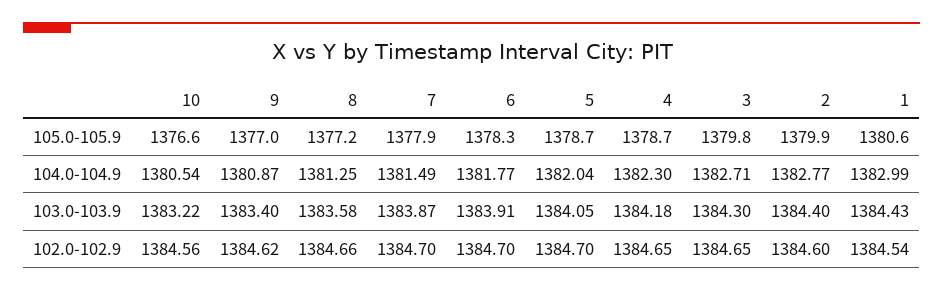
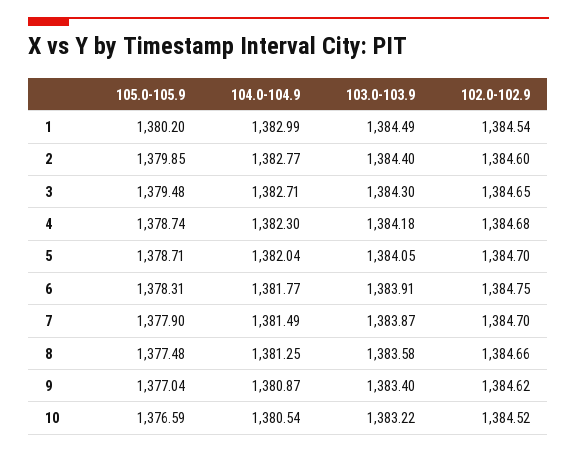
  {
    "10": {
      "105.0-105.9": 1376.59,
      "104.0-104.9": 1380.54,
      "103.0-103.9": 1383.22,
-     "102.0-102.9": 1384.56
+     "102.0-102.9": 1384.52
    },
    "9": {
      "105.0-105.9": 1377.04,
      "104.0-104.9": 1380.87,
      "103.0-103.9": 1383.4,
      "102.0-102.9": 1384.62
    },
    "8": {
-     "105.0-105.9": 1377.2,
+     "105.0-105.9": 1377.48,
      "104.0-104.9": 1381.25,
      "103.0-103.9": 1383.58,
      "102.0-102.9": 1384.66
    },
    "7": {
      "105.0-105.9": 1377.9,
      "104.0-104.9": 1381.49,
      "103.0-103.9": 1383.87,
      "102.0-102.9": 1384.7
    },
    "6": {
      "105.0-105.9": 1378.31,
      "104.0-104.9": 1381.77,
      "103.0-103.9": 1383.91,
-     "102.0-102.9": 1384.7
+     "102.0-102.9": 1384.75
    },
    "5": {
      "105.0-105.9": 1378.71,
      "104.0-104.9": 1382.04,
      "103.0-103.9": 1384.05,
      "102.0-102.9": 1384.7
    },
    "4": {
      "105.0-105.9": 1378.74,
      "104.0-104.9": 1382.3,
      "103.0-103.9": 1384.18,
-     "102.0-102.9": 1384.65
+     "102.0-102.9": 1384.68
    },
    "3": {
-     "105.0-105.9": 1379.8,
+     "105.0-105.9": 1379.48,
      "104.0-104.9": 1382.71,
      "103.0-103.9": 1384.3,
      "102.0-102.9": 1384.65
    },
    "2": {
      "105.0-105.9": 1379.85,
      "104.0-104.9": 1382.77,
      "103.0-103.9": 1384.4,
      "102.0-102.9": 1384.6
    },
    "1": {
-     "105.0-105.9": 1380.6,
+     "105.0-105.9": 1380.2,
      "104.0-104.9": 1382.99,
-     "103.0-103.9": 1384.43,
+     "103.0-103.9": 1384.49,
      "102.0-102.9": 1384.54
    }
  }

